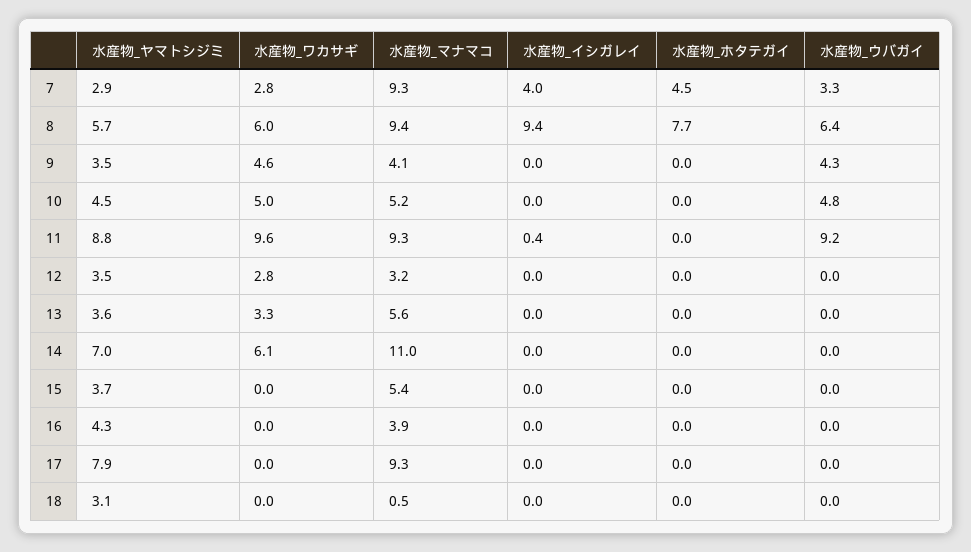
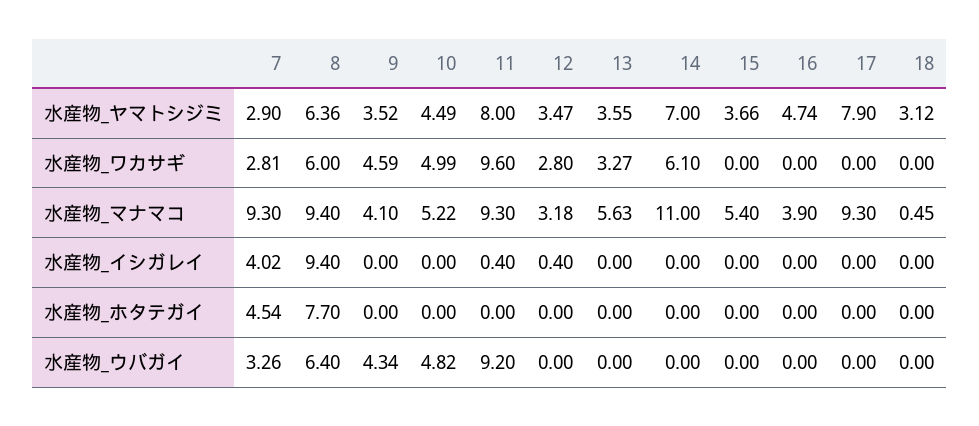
  {
    "水産物_ヤマトシジミ": {
      "7": 2.9,
-     "8": 5.7,
+     "8": 6.36,
      "9": 3.52,
      "10": 4.49,
-     "11": 8.8,
+     "11": 8,
      "12": 3.47,
      "13": 3.55,
      "14": 7,
      "15": 3.66,
-     "16": 4.3,
+     "16": 4.74,
      "17": 7.9,
      "18": 3.12
    },
    "水産物_ワカサギ": {
      "7": 2.81,
      "8": 6,
      "9": 4.59,
      "10": 4.99,
      "11": 9.6,
      "12": 2.8,
      "13": 3.27,
      "14": 6.1,
      "15": 0,
      "16": 0,
      "17": 0,
      "18": 0
    },
    "水産物_マナマコ": {
      "7": 9.3,
      "8": 9.4,
      "9": 4.1,
      "10": 5.22,
      "11": 9.3,
      "12": 3.18,
      "13": 5.63,
      "14": 11,
      "15": 5.4,
      "16": 3.9,
      "17": 9.3,
      "18": 0.45
    },
    "水産物_イシガレイ": {
      "7": 4.02,
      "8": 9.4,
      "9": 0,
      "10": 0,
      "11": 0.4,
-     "12": 0,
+     "12": 0.4,
      "13": 0,
      "14": 0,
      "15": 0,
      "16": 0,
      "17": 0,
      "18": 0
    },
    "水産物_ホタテガイ": {
      "7": 4.54,
      "8": 7.7,
      "9": 0,
      "10": 0,
      "11": 0,
      "12": 0,
      "13": 0,
      "14": 0,
      "15": 0,
      "16": 0,
      "17": 0,
      "18": 0
    },
    "水産物_ウバガイ": {
      "7": 3.26,
      "8": 6.4,
      "9": 4.34,
      "10": 4.82,
      "11": 9.2,
      "12": 0,
      "13": 0,
      "14": 0,
      "15": 0,
      "16": 0,
      "17": 0,
      "18": 0
    }
  }

